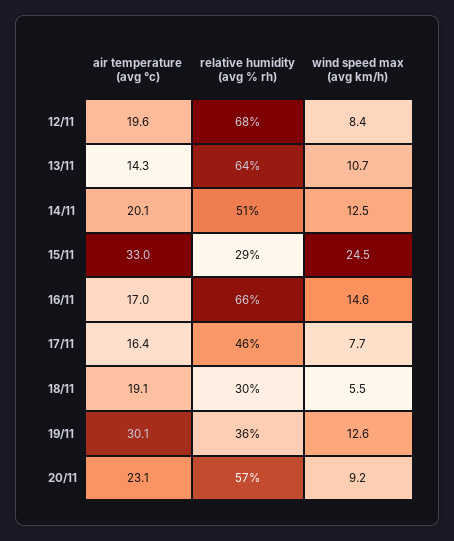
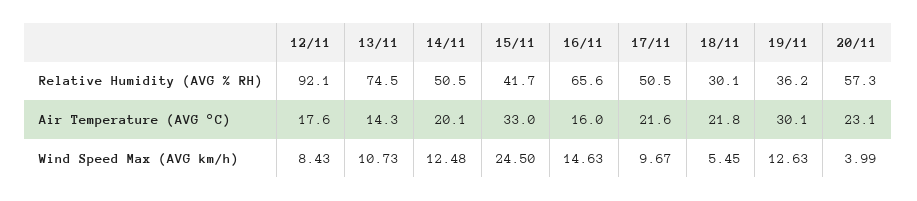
  {
    "air temperature (avg °c)": {
-     "12/11": 19.6,
+     "12/11": 17.6,
      "13/11": 14.3,
      "14/11": 20.1,
      "15/11": 33,
-     "16/11": 17,
+     "16/11": 16,
-     "17/11": 16.4,
+     "17/11": 21.6,
-     "18/11": 19.1,
+     "18/11": 21.8,
      "19/11": 30.1,
      "20/11": 23.1
    },
    "relative humidity (avg % rh)": {
-     "12/11": 68,
+     "12/11": 92.1,
-     "13/11": 64,
+     "13/11": 74.5,
      "14/11": 50.5,
-     "15/11": 29,
+     "15/11": 41.7,
      "16/11": 65.6,
-     "17/11": 46,
+     "17/11": 50.5,
      "18/11": 30.1,
      "19/11": 36.2,
      "20/11": 57.3
    },
    "wind speed max (avg km/h)": {
      "12/11": 8.43,
      "13/11": 10.73,
      "14/11": 12.48,
      "15/11": 24.5,
      "16/11": 14.63,
-     "17/11": 7.7,
+     "17/11": 9.67,
      "18/11": 5.45,
      "19/11": 12.63,
-     "20/11": 9.2
+     "20/11": 3.99
    }
  }

